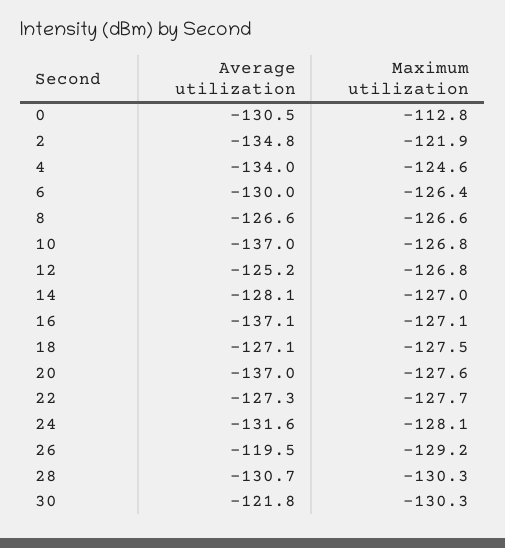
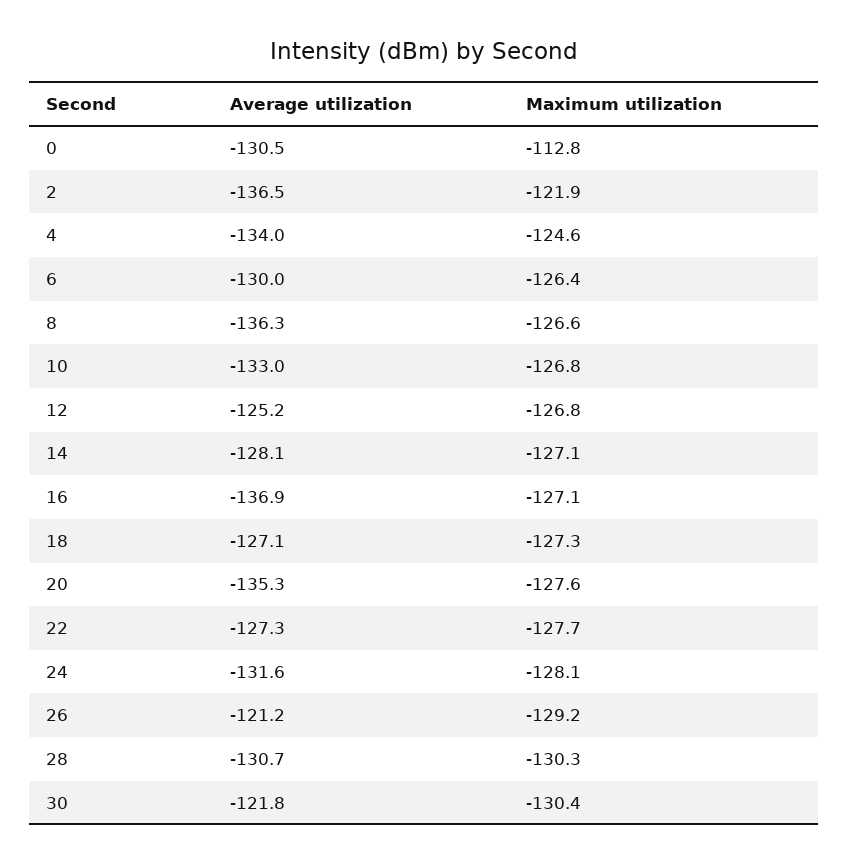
  {
    "Average utilization": {
      "0": -130.5,
-     "2": -134.8,
+     "2": -136.5,
      "4": -134,
      "6": -130,
-     "8": -126.6,
+     "8": -136.3,
-     "10": -137,
+     "10": -133,
      "12": -125.2,
      "14": -128.1,
-     "16": -137.1,
+     "16": -136.9,
      "18": -127.1,
-     "20": -137,
+     "20": -135.3,
      "22": -127.3,
      "24": -131.6,
-     "26": -119.5,
+     "26": -121.2,
      "28": -130.7,
      "30": -121.8
    },
    "Maximum utilization": {
      "0": -112.8,
      "2": -121.9,
      "4": -124.6,
      "6": -126.4,
      "8": -126.6,
      "10": -126.8,
      "12": -126.8,
-     "14": -127,
+     "14": -127.1,
      "16": -127.1,
-     "18": -127.5,
+     "18": -127.3,
      "20": -127.6,
      "22": -127.7,
      "24": -128.1,
      "26": -129.2,
      "28": -130.3,
-     "30": -130.3
+     "30": -130.4
    }
  }

